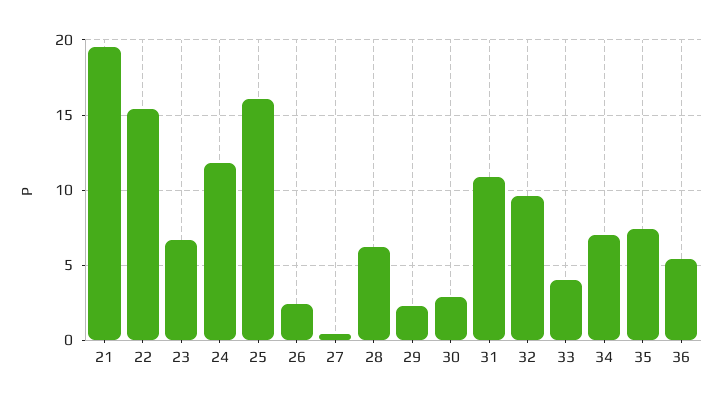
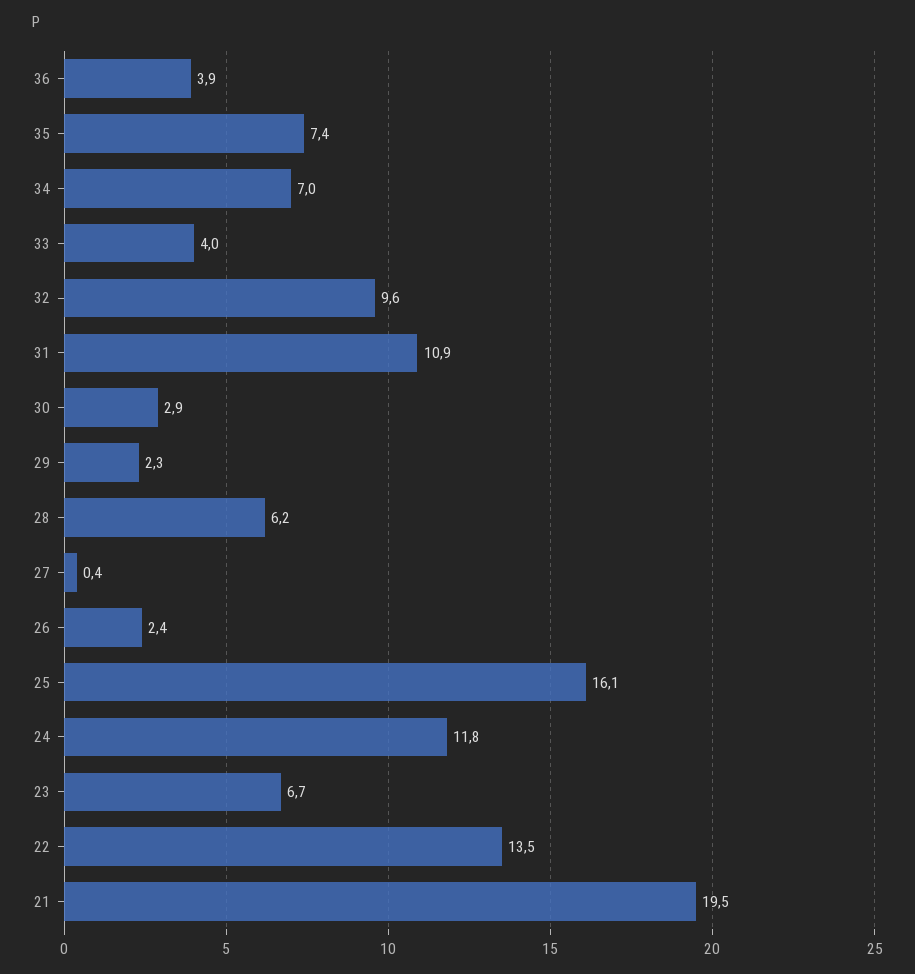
  {
    "21": 19.5,
-   "22": 15.5,
+   "22": 13.5,
    "23": 6.7,
    "24": 11.8,
    "25": 16.1,
    "26": 2.4,
    "27": 0.4,
    "28": 6.2,
    "29": 2.3,
    "30": 2.9,
    "31": 10.9,
    "32": 9.6,
    "33": 4,
    "34": 7,
    "35": 7.4,
-   "36": 5.5
+   "36": 3.9
  }

